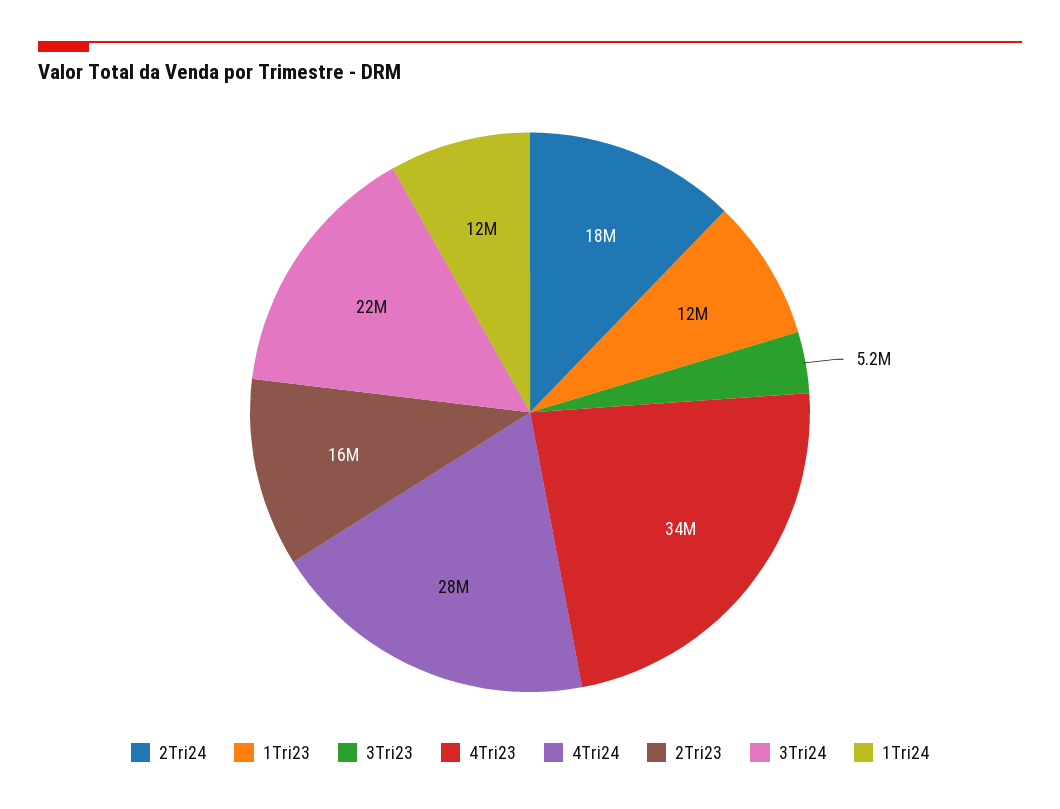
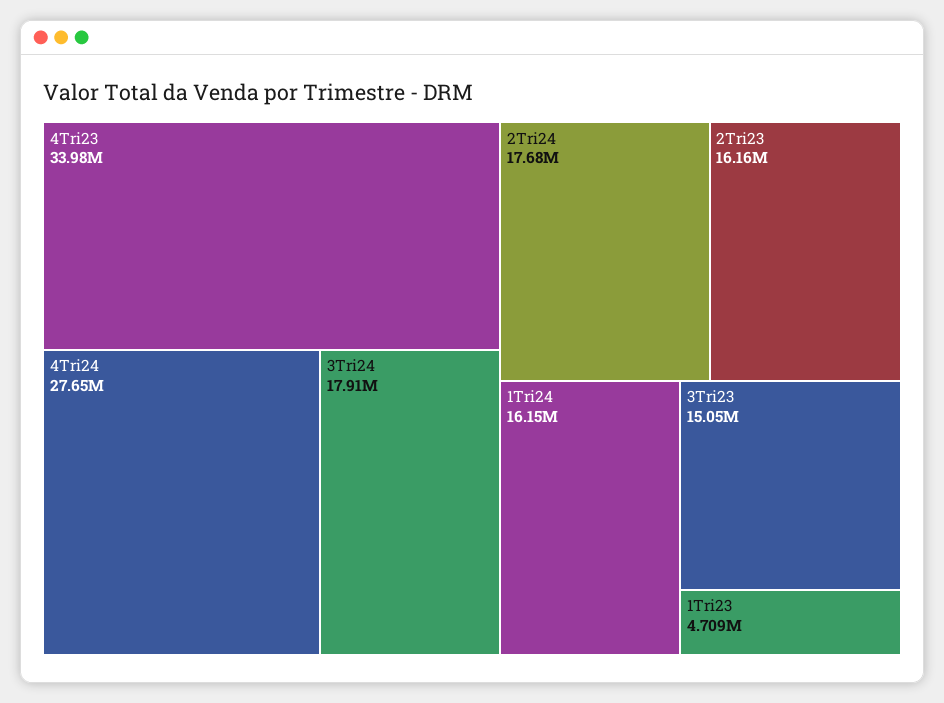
  {
    "2Tri24": 17680000,
-   "1Tri23": 12000000,
+   "1Tri23": 4709000,
-   "3Tri23": 5200000,
+   "3Tri23": 15050000,
    "4Tri23": 33980000,
    "4Tri24": 27650000,
    "2Tri23": 16160000,
-   "3Tri24": 22000000,
+   "3Tri24": 17910000,
-   "1Tri24": 12000000
+   "1Tri24": 16150000
  }

